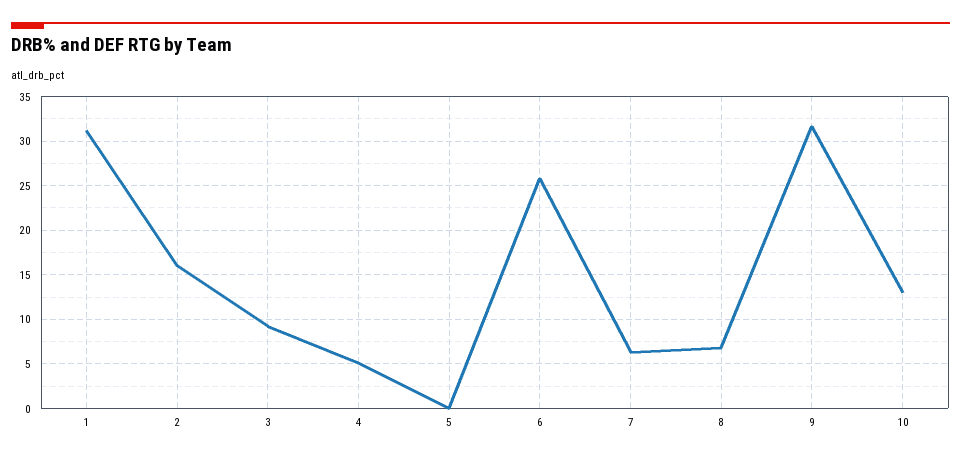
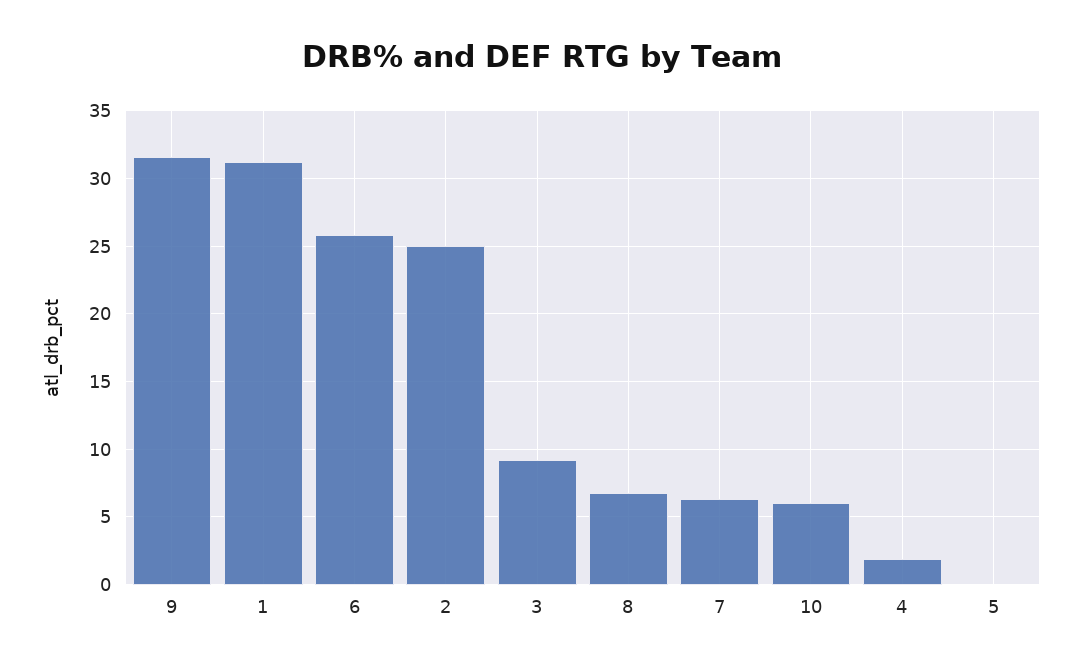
  {
    "1": 31,
-   "2": 16,
+   "2": 25,
    "3": 9,
-   "4": 5,
+   "4": 2,
    "5": 0,
    "6": 26,
    "7": 6.5,
    "8": 7,
    "9": 31.5,
-   "10": 13
+   "10": 6
  }

